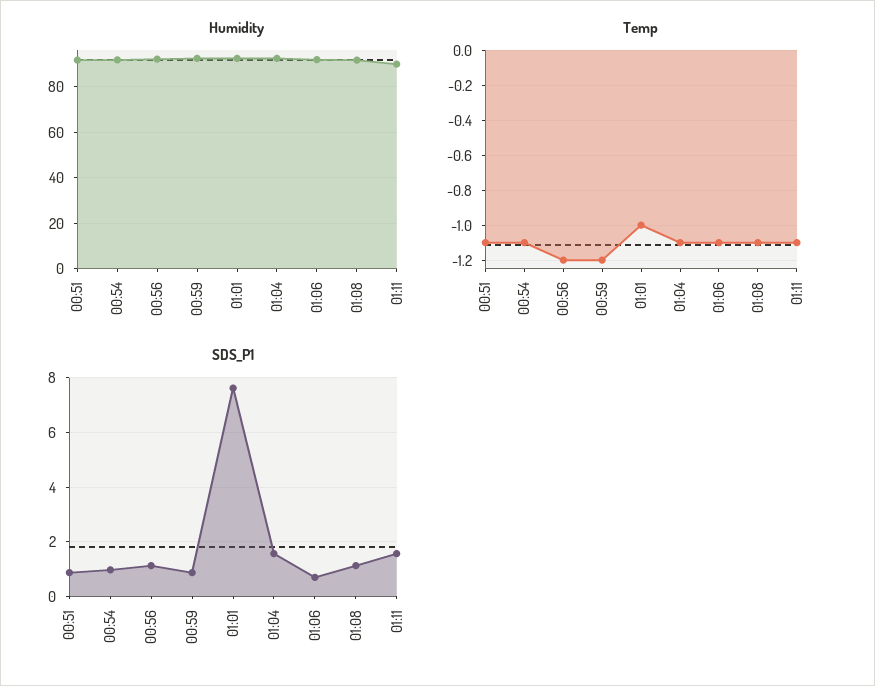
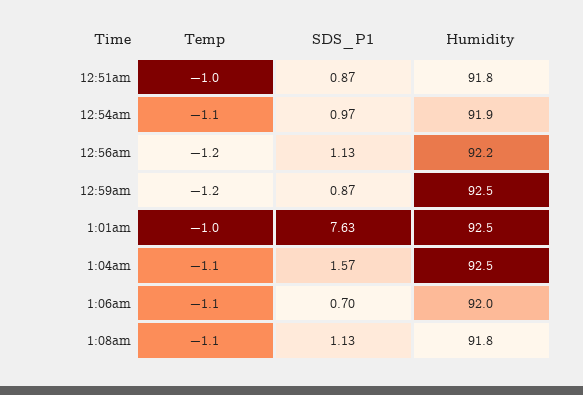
  {
    "Humidity": {
      "00:51": 91.8,
      "00:54": 91.9,
      "00:56": 92.2,
      "00:59": 92.5,
      "01:01": 92.5,
      "01:04": 92.5,
      "01:06": 92,
-     "01:08": 91.8,
+     "01:08": 91.8
-     "01:11": 90
    },
    "Temp": {
-     "00:51": -1.1,
+     "00:51": -1,
      "00:54": -1.1,
      "00:56": -1.2,
      "00:59": -1.2,
      "01:01": -1,
      "01:04": -1.1,
      "01:06": -1.1,
-     "01:08": -1.1,
+     "01:08": -1.1
-     "01:11": -1.1
    },
    "SDS_P1": {
      "00:51": 0.87,
      "00:54": 0.97,
      "00:56": 1.13,
      "00:59": 0.87,
      "01:01": 7.63,
      "01:04": 1.57,
      "01:06": 0.7,
-     "01:08": 1.13,
+     "01:08": 1.13
-     "01:11": 1.5
    }
  }

